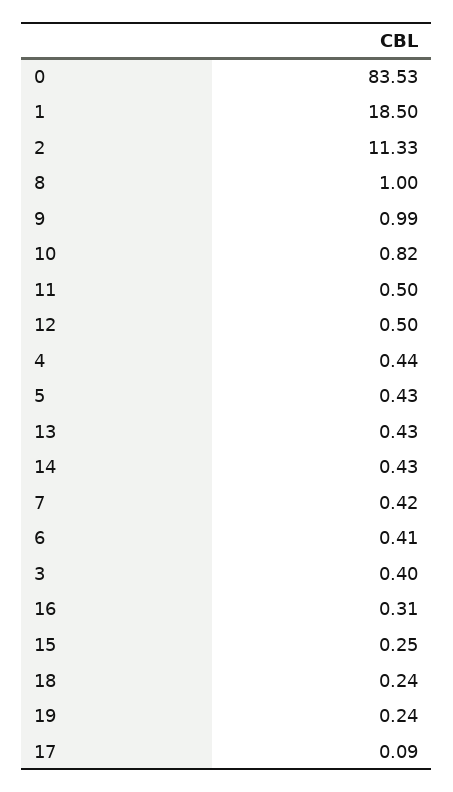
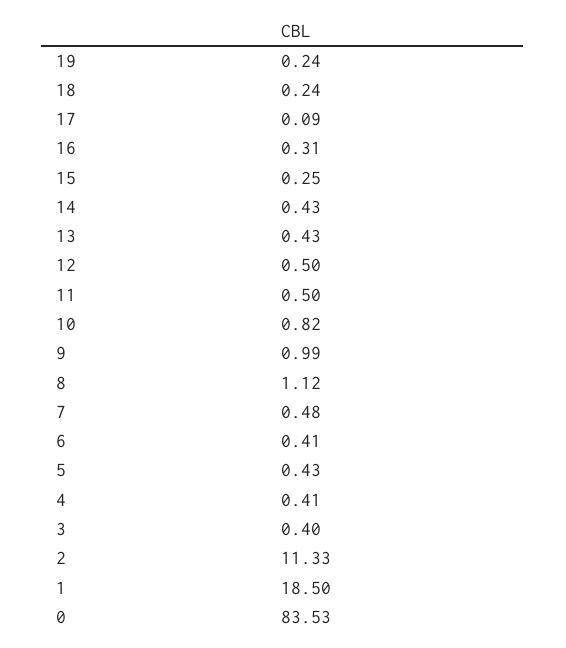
  {
    "0": 83.53,
    "1": 18.5,
    "2": 11.33,
-   "8": 1,
+   "8": 1.12,
    "9": 0.99,
    "10": 0.82,
    "11": 0.5,
    "12": 0.5,
-   "4": 0.44,
+   "4": 0.41,
    "5": 0.43,
    "13": 0.43,
    "14": 0.43,
-   "7": 0.42,
+   "7": 0.48,
    "6": 0.41,
    "3": 0.4,
    "16": 0.31,
    "15": 0.25,
    "18": 0.24,
    "19": 0.24,
    "17": 0.09
  }

